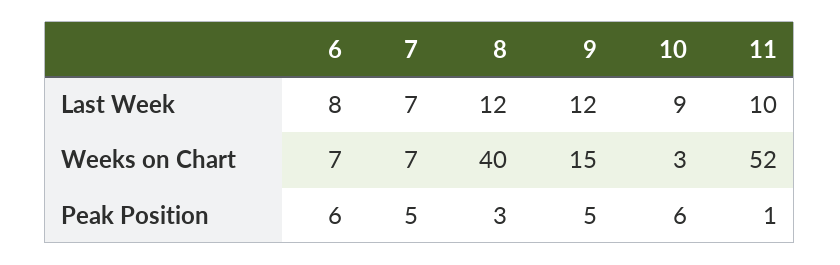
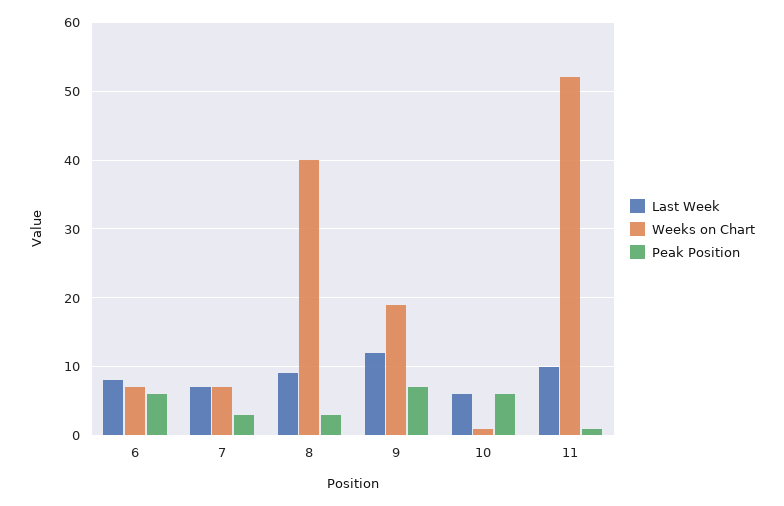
  {
    "Last Week": {
      "6": 8,
      "7": 7,
-     "8": 12,
+     "8": 9,
      "9": 12,
-     "10": 9,
+     "10": 6,
      "11": 10
    },
    "Weeks on Chart": {
      "6": 7,
      "7": 7,
      "8": 40,
-     "9": 15,
+     "9": 19,
-     "10": 3,
+     "10": 1,
      "11": 52
    },
    "Peak Position": {
      "6": 6,
-     "7": 5,
+     "7": 3,
      "8": 3,
-     "9": 5,
+     "9": 7,
      "10": 6,
      "11": 1
    }
  }

